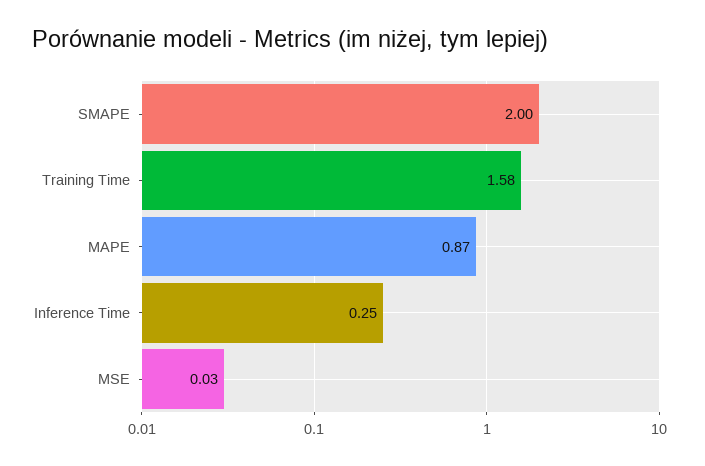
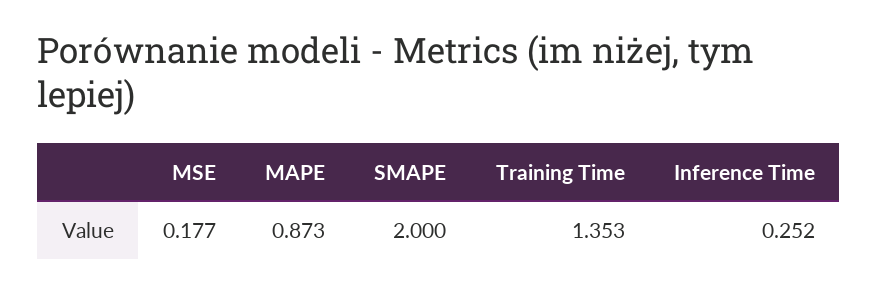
  {
    "SMAPE": 2,
-   "Training Time": 1.58,
+   "Training Time": 1.353,
    "MAPE": 0.873,
    "Inference Time": 0.252,
-   "MSE": 0.03
+   "MSE": 0.177
  }

